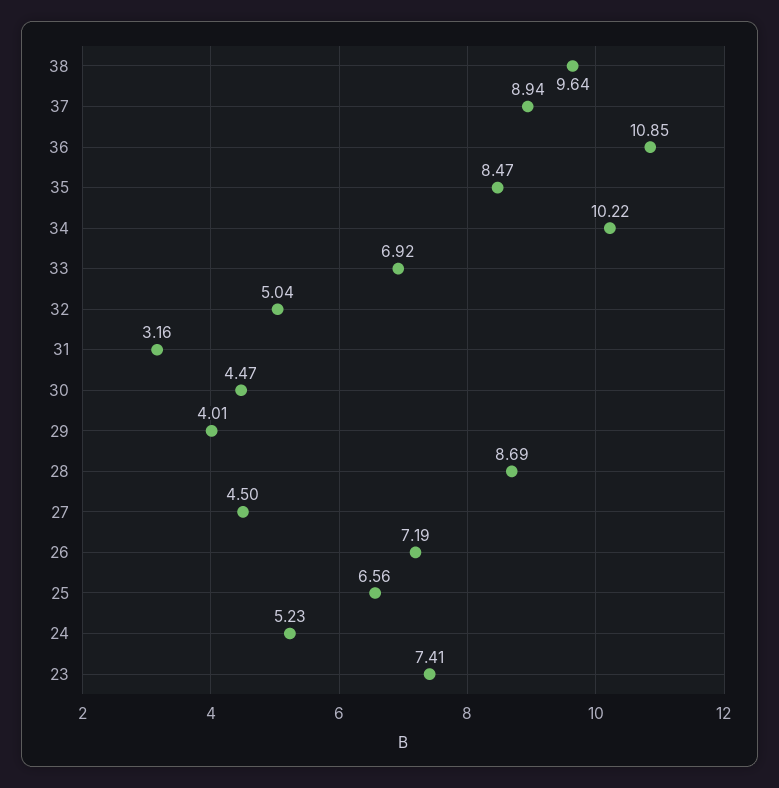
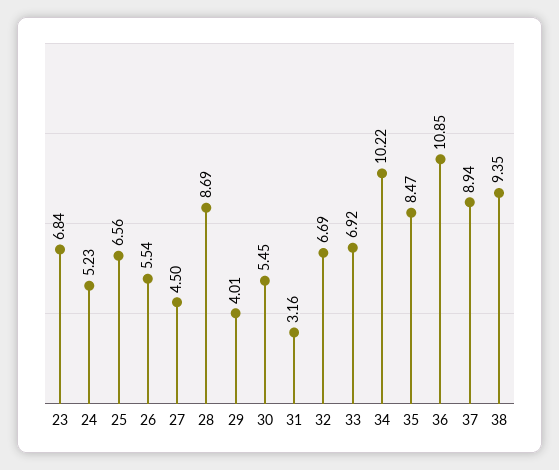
  {
-   "38": 9.64,
+   "38": 9.35,
    "37": 8.94,
    "36": 10.85,
    "35": 8.47,
    "34": 10.22,
    "33": 6.92,
-   "32": 5.04,
+   "32": 6.69,
    "31": 3.16,
-   "30": 4.47,
+   "30": 5.45,
    "29": 4.01,
    "28": 8.69,
    "27": 4.5,
-   "26": 7.19,
+   "26": 5.54,
    "25": 6.56,
    "24": 5.23,
-   "23": 7.41
+   "23": 6.84
  }

